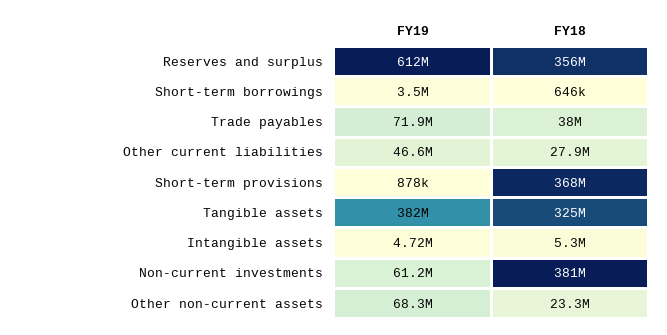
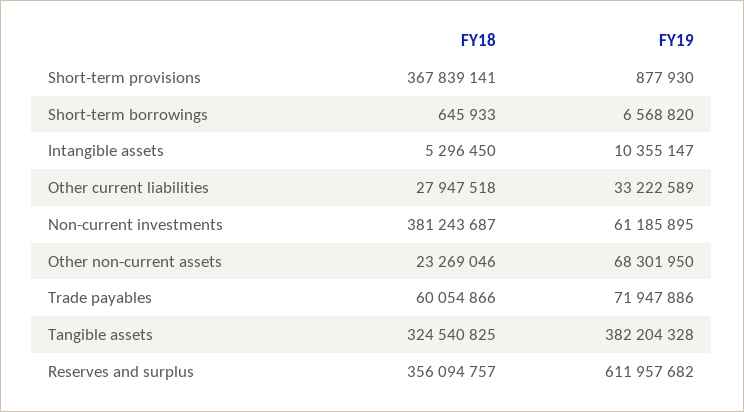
  {
    "FY19": {
      "Reserves and surplus": 611957682,
-     "Short-term borrowings": 3500000,
+     "Short-term borrowings": 6568820,
      "Trade payables": 71947886,
-     "Other current liabilities": 46600000,
+     "Other current liabilities": 33222589,
      "Short-term provisions": 877930,
      "Tangible assets": 382204328,
-     "Intangible assets": 4720000,
+     "Intangible assets": 10355147,
      "Non-current investments": 61185895,
      "Other non-current assets": 68301950
    },
    "FY18": {
      "Reserves and surplus": 356094757,
      "Short-term borrowings": 645933,
-     "Trade payables": 38000000,
+     "Trade payables": 60054866,
      "Other current liabilities": 27947518,
      "Short-term provisions": 367839141,
      "Tangible assets": 324540825,
      "Intangible assets": 5296450,
      "Non-current investments": 381243687,
      "Other non-current assets": 23269046
    }
  }

